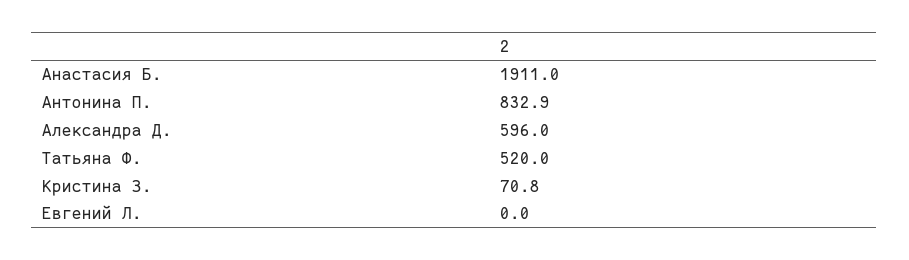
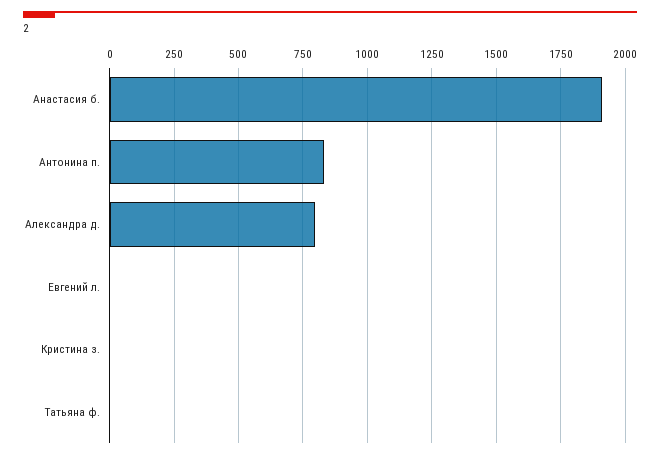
  {
    "Анастасия Б.": 1911,
    "Антонина П.": 832.9,
-   "Александра Д.": 596,
+   "Александра Д.": 800,
-   "Татьяна Ф.": 520,
+   "Татьяна Ф.": 0,
-   "Кристина З.": 70.8,
+   "Кристина З.": 0,
    "Евгений Л.": 0
  }

